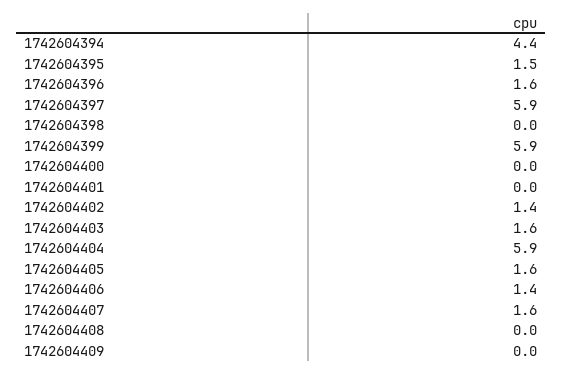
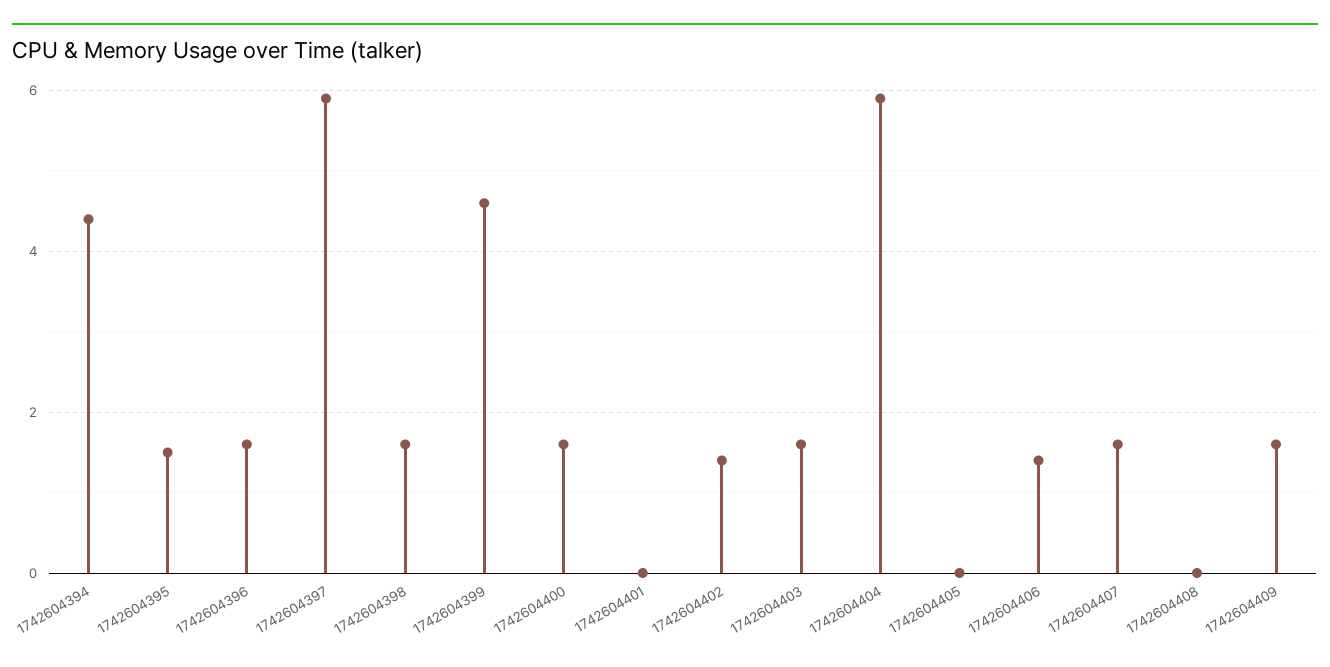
  {
    "1742604394": 4.4,
    "1742604395": 1.5,
    "1742604396": 1.6,
    "1742604397": 5.9,
-   "1742604398": 0,
+   "1742604398": 1.5,
-   "1742604399": 5.9,
+   "1742604399": 4.5,
-   "1742604400": 0,
+   "1742604400": 1.5,
    "1742604401": 0,
    "1742604402": 1.4,
    "1742604403": 1.6,
    "1742604404": 5.9,
-   "1742604405": 1.6,
+   "1742604405": 0,
    "1742604406": 1.4,
    "1742604407": 1.6,
    "1742604408": 0,
-   "1742604409": 0
+   "1742604409": 1.5
  }

